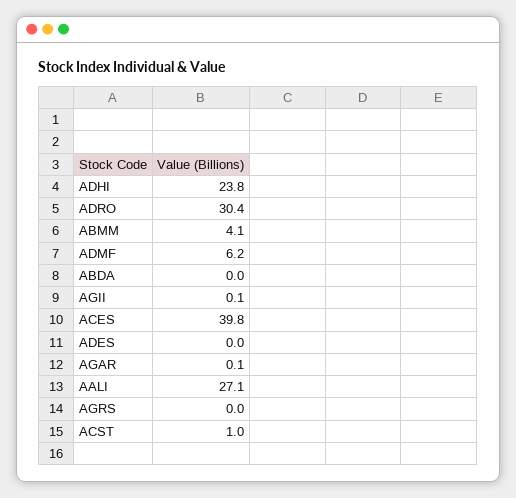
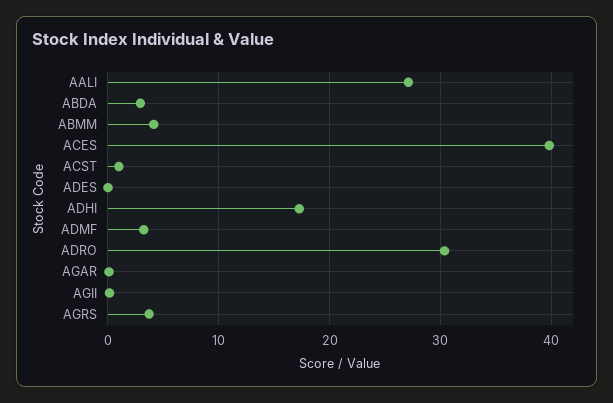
  {
-   "ADHI": 23.8,
+   "ADHI": 17,
    "ADRO": 30.4,
    "ABMM": 4.1,
-   "ADMF": 6.2,
+   "ADMF": 3,
-   "ABDA": 0,
+   "ABDA": 3,
    "AGII": 0.1,
    "ACES": 39.8,
    "ADES": 0,
    "AGAR": 0.1,
    "AALI": 27.1,
-   "AGRS": 0,
+   "AGRS": 4,
    "ACST": 1
  }

